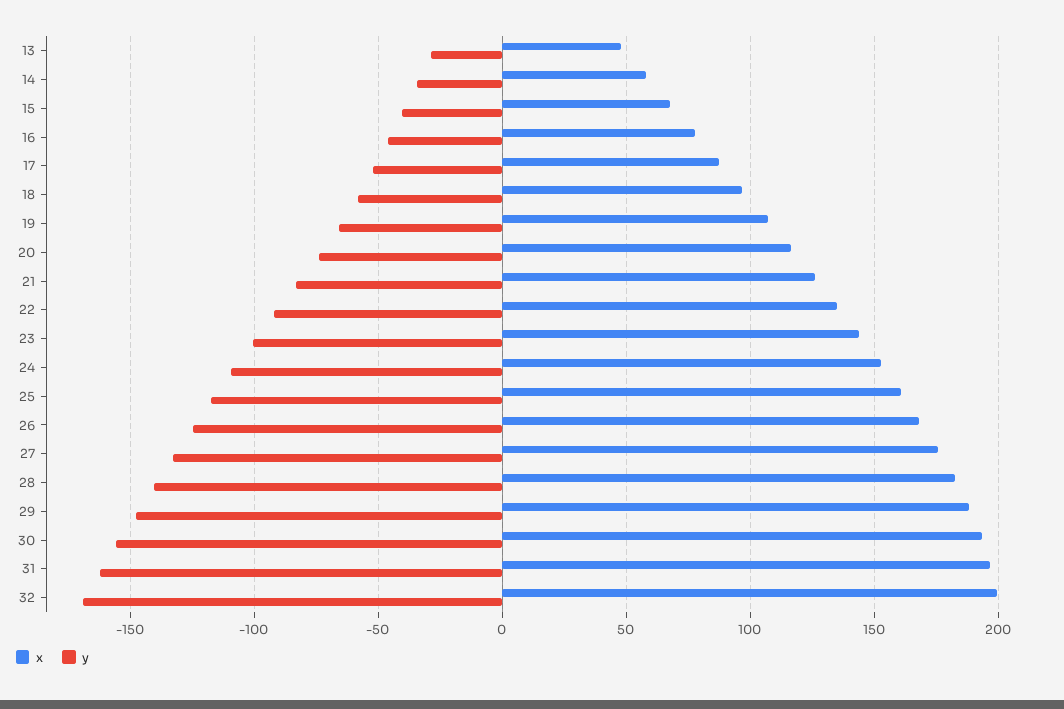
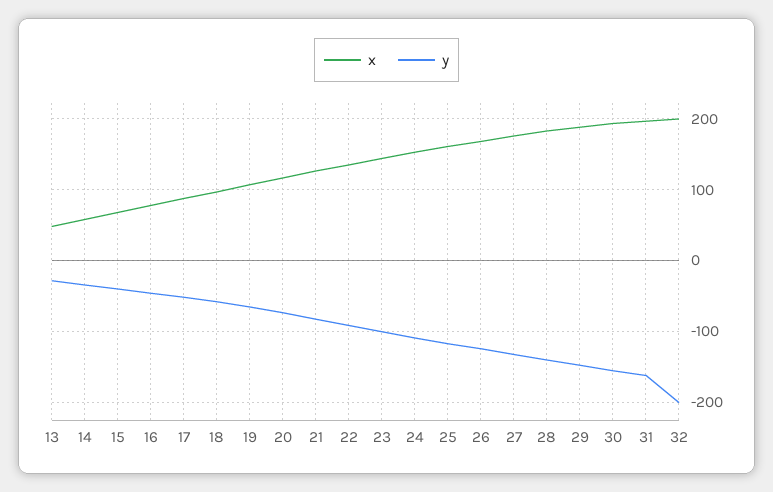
  {
    "x": {
      "13": 50,
      "14": 60,
      "15": 70,
      "16": 80,
      "17": 85,
      "18": 95,
      "19": 105,
      "20": 115,
      "21": 125,
      "22": 135,
      "23": 145,
      "24": 155,
      "25": 160,
      "26": 170,
      "27": 175,
      "28": 185,
      "29": 190,
      "30": 195,
      "31": 195,
      "32": 200
    },
    "y": {
      "13": -30,
      "14": -35,
      "15": -40,
      "16": -45,
      "17": -50,
      "18": -60,
      "19": -65,
      "20": -75,
      "21": -85,
      "22": -90,
      "23": -100,
      "24": -110,
      "25": -115,
      "26": -125,
      "27": -135,
      "28": -140,
      "29": -150,
      "30": -155,
      "31": -160,
-     "32": -170
+     "32": -200
    }
  }

